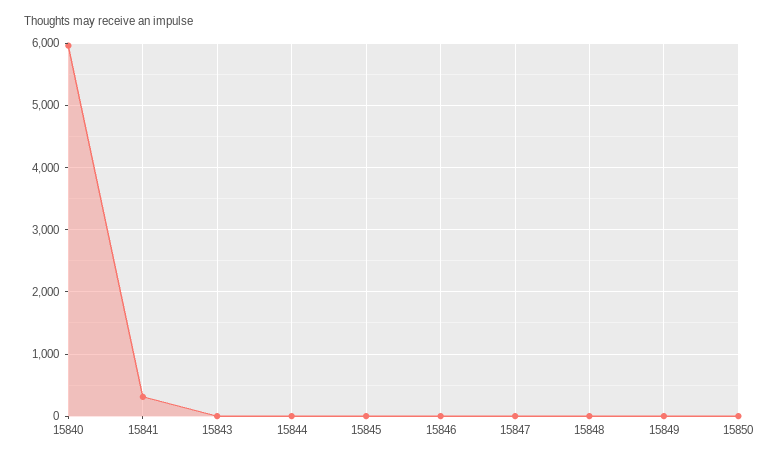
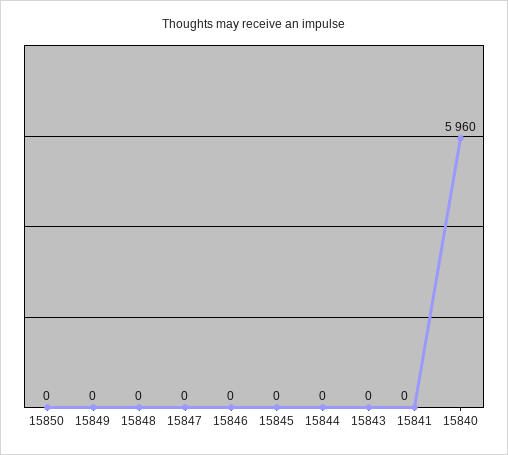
  {
    "15840": 5960,
-   "15841": 300,
+   "15841": 0,
    "15843": 0,
    "15844": 0,
    "15845": 0,
    "15846": 0,
    "15847": 0,
    "15848": 0,
    "15849": 0,
    "15850": 0
  }

